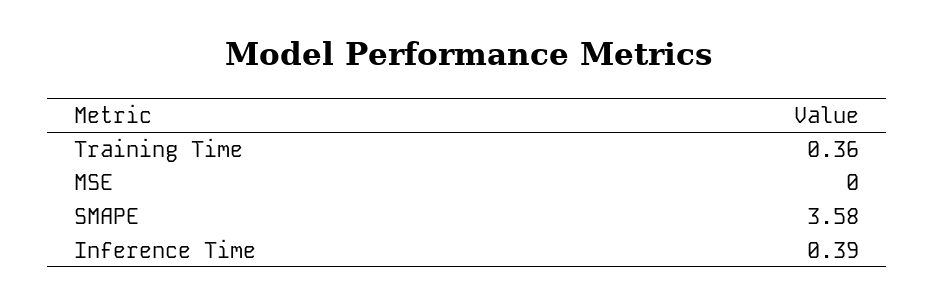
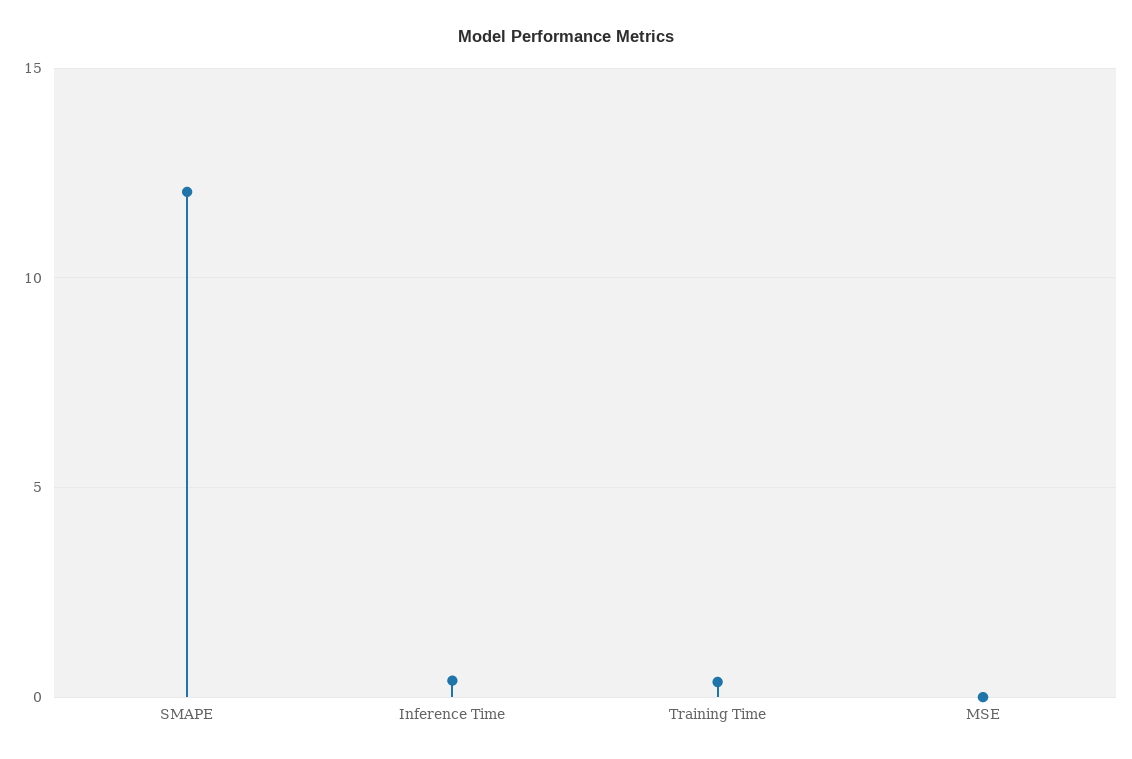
  {
    "Training Time": 0.36,
    "MSE": 0,
-   "SMAPE": 3.58,
+   "SMAPE": 12,
    "Inference Time": 0.39
  }

